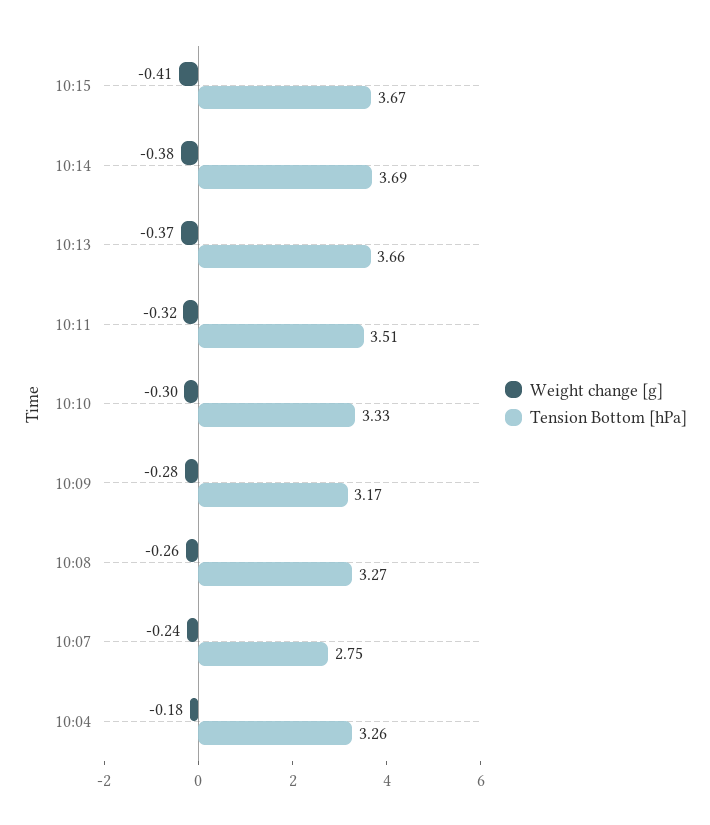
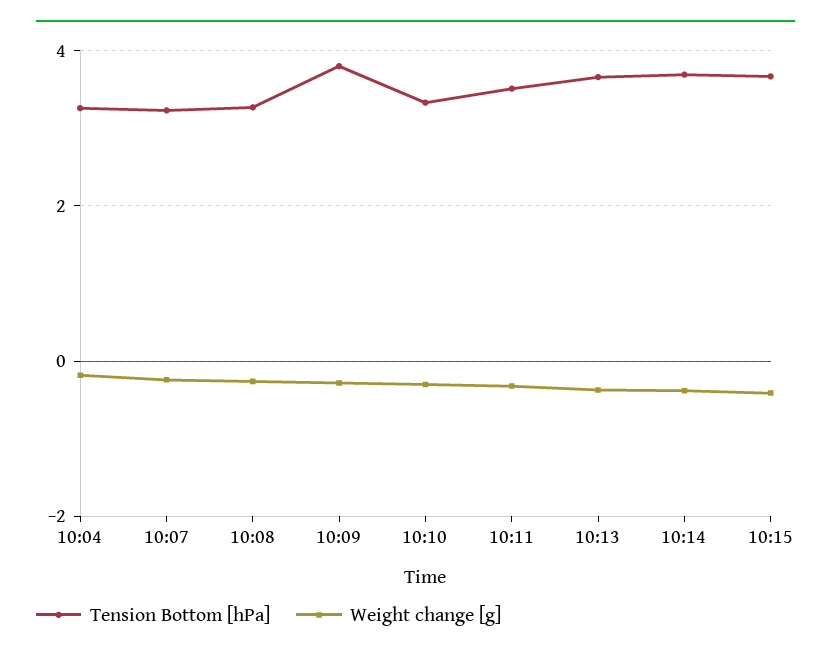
  {
    "Weight change [g]": {
      "10:15": -0.41,
      "10:14": -0.38,
      "10:13": -0.37,
      "10:11": -0.32,
      "10:10": -0.3,
      "10:09": -0.28,
      "10:08": -0.26,
      "10:07": -0.24,
      "10:04": -0.18
    },
    "Tension Bottom [hPa]": {
      "10:15": 3.67,
      "10:14": 3.69,
      "10:13": 3.66,
      "10:11": 3.51,
      "10:10": 3.33,
-     "10:09": 3.17,
+     "10:09": 3.8,
      "10:08": 3.27,
-     "10:07": 2.75,
+     "10:07": 3.2,
      "10:04": 3.26
    }
  }

